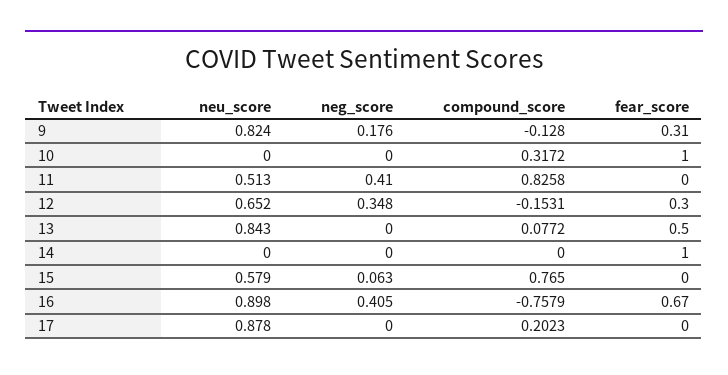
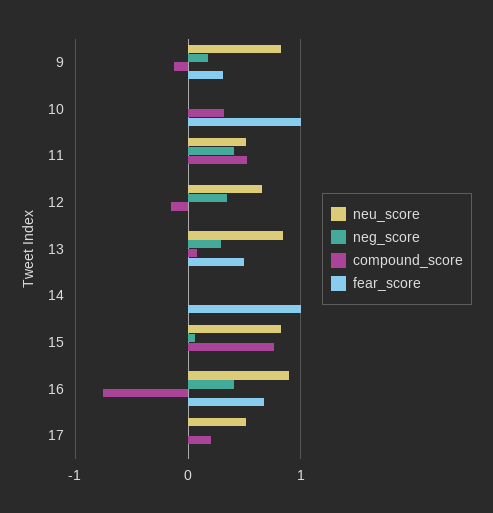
  {
    "neu_score": {
      "9": 0.824,
      "10": 0,
      "11": 0.513,
      "12": 0.652,
      "13": 0.843,
      "14": 0,
-     "15": 0.579,
+     "15": 0.8,
      "16": 0.898,
-     "17": 0.878
+     "17": 0.5
    },
    "neg_score": {
      "9": 0.176,
      "10": 0,
      "11": 0.41,
      "12": 0.348,
-     "13": 0,
+     "13": 0.3,
      "14": 0,
      "15": 0.063,
      "16": 0.405,
      "17": 0
    },
    "compound_score": {
      "9": -0.128,
      "10": 0.3172,
-     "11": 0.8258,
+     "11": 0.5,
      "12": -0.1531,
      "13": 0.0772,
      "14": 0,
      "15": 0.765,
      "16": -0.7579,
      "17": 0.2023
    },
    "fear_score": {
      "9": 0.31,
      "10": 1,
      "11": 0,
-     "12": 0.3,
+     "12": 0,
      "13": 0.5,
      "14": 1,
      "15": 0,
      "16": 0.67,
      "17": 0
    }
  }

